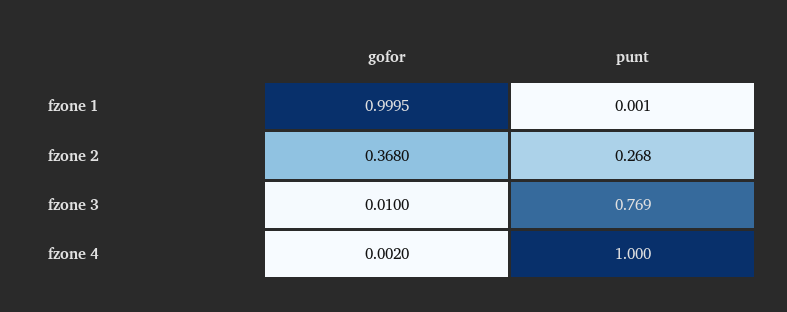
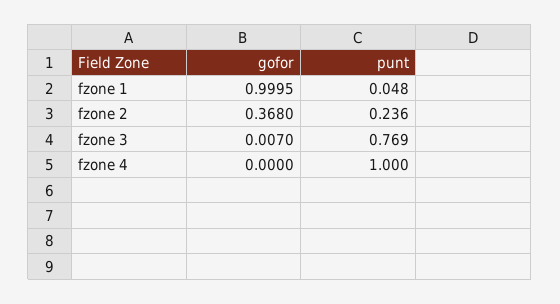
  {
    "gofor": {
      "fzone 1": 0.9995,
      "fzone 2": 0.368,
-     "fzone 3": 0.01,
+     "fzone 3": 0.007,
-     "fzone 4": 0.002
+     "fzone 4": 0
    },
    "punt": {
-     "fzone 1": 0.001,
+     "fzone 1": 0.048,
-     "fzone 2": 0.268,
+     "fzone 2": 0.236,
      "fzone 3": 0.769,
      "fzone 4": 1
    }
  }

